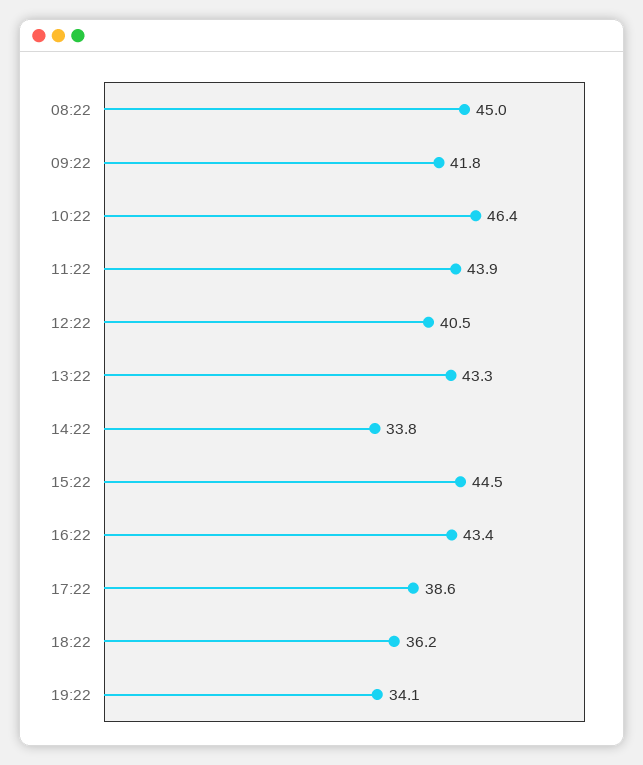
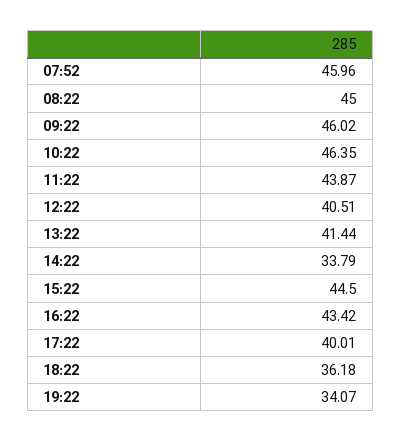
  {
    "08:22": 45,
-   "09:22": 41.8,
+   "09:22": 46.02,
    "10:22": 46.35,
    "11:22": 43.87,
    "12:22": 40.51,
-   "13:22": 43.3,
+   "13:22": 41.44,
    "14:22": 33.79,
    "15:22": 44.5,
    "16:22": 43.42,
-   "17:22": 38.6,
+   "17:22": 40.01,
    "18:22": 36.18,
-   "19:22": 34.07
+   "19:22": 34.07,
+   "07:52": 45.96
  }

